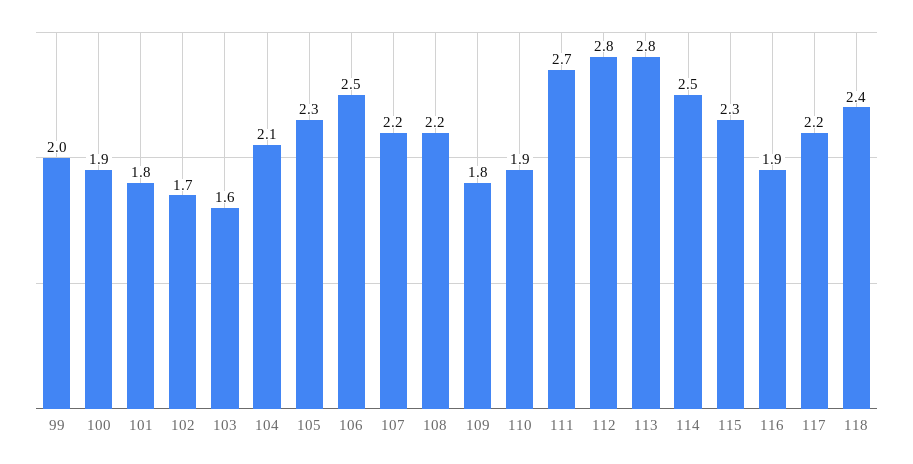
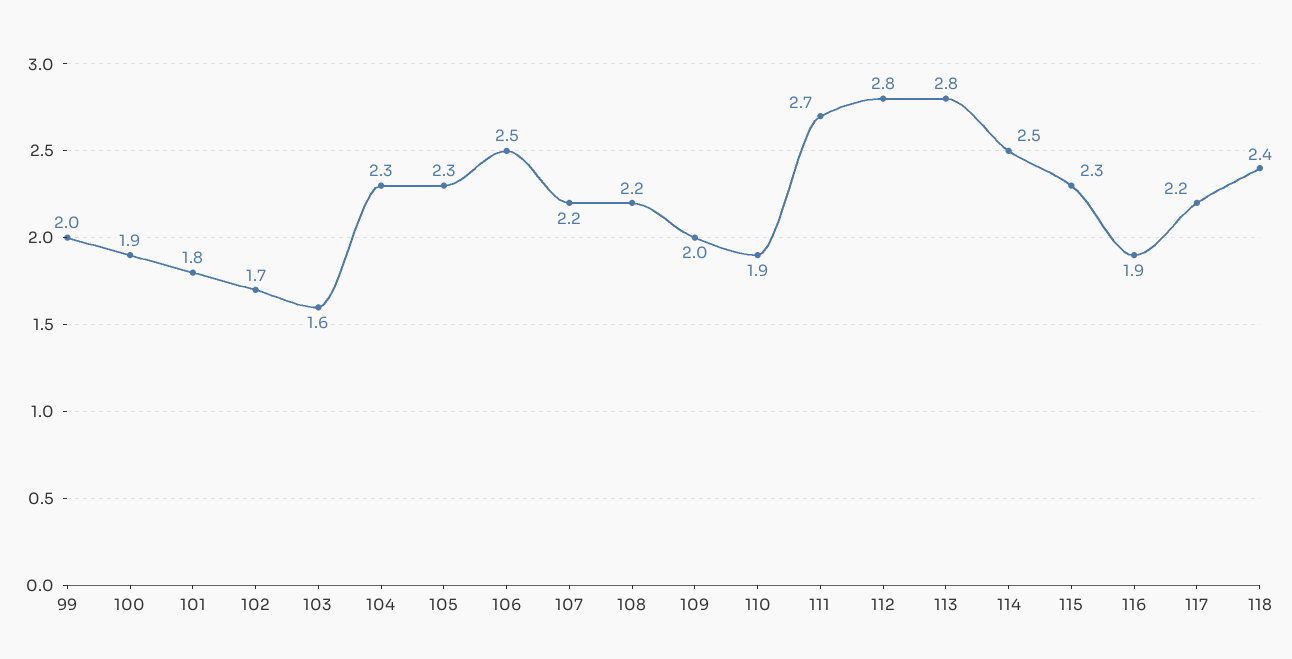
  {
    "99": 2,
    "100": 1.9,
    "101": 1.8,
    "102": 1.7,
    "103": 1.6,
-   "104": 2.1,
+   "104": 2.3,
    "105": 2.3,
    "106": 2.5,
    "107": 2.2,
    "108": 2.2,
-   "109": 1.8,
+   "109": 2,
    "110": 1.9,
    "111": 2.7,
    "112": 2.8,
    "113": 2.8,
    "114": 2.5,
    "115": 2.3,
    "116": 1.9,
    "117": 2.2,
    "118": 2.4
  }

